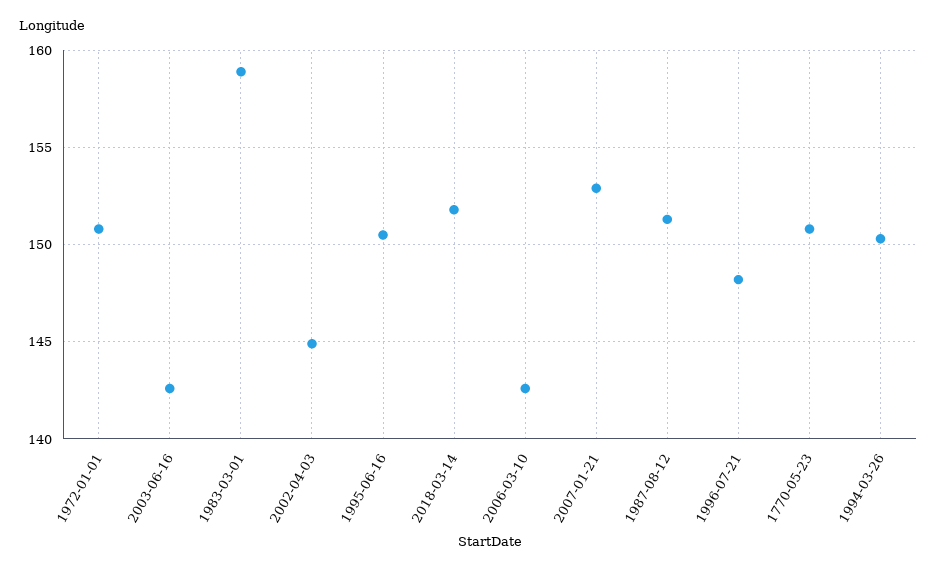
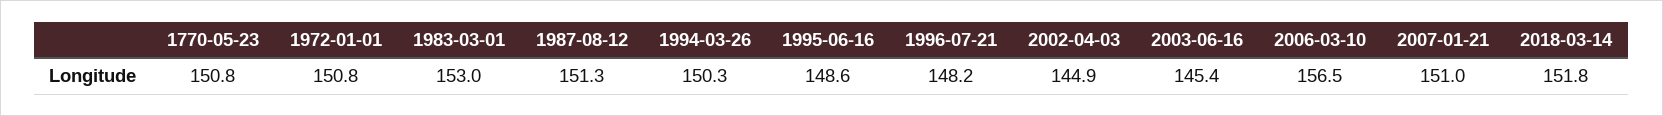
  {
    "1972-01-01": 150.8,
-   "2003-06-16": 142.5,
+   "2003-06-16": 145.4,
-   "1983-03-01": 159,
+   "1983-03-01": 153,
    "2002-04-03": 144.9,
-   "1995-06-16": 150.5,
+   "1995-06-16": 148.6,
    "2018-03-14": 151.8,
-   "2006-03-10": 142.5,
+   "2006-03-10": 156.5,
-   "2007-01-21": 153,
+   "2007-01-21": 151,
    "1987-08-12": 151.3,
    "1996-07-21": 148.2,
    "1770-05-23": 150.8,
    "1994-03-26": 150.3
  }

